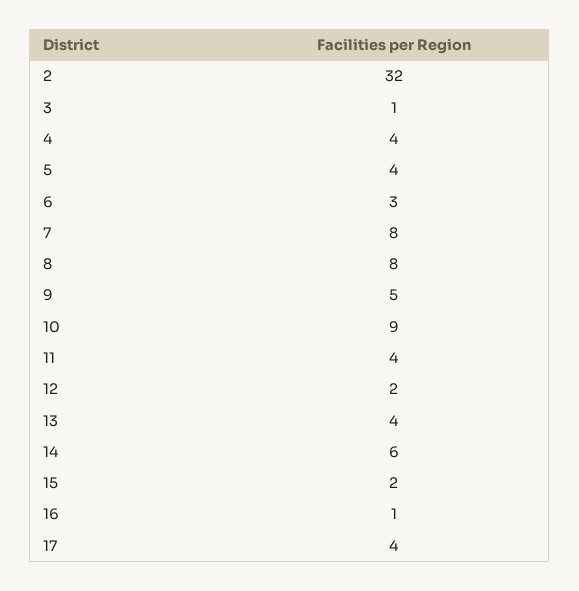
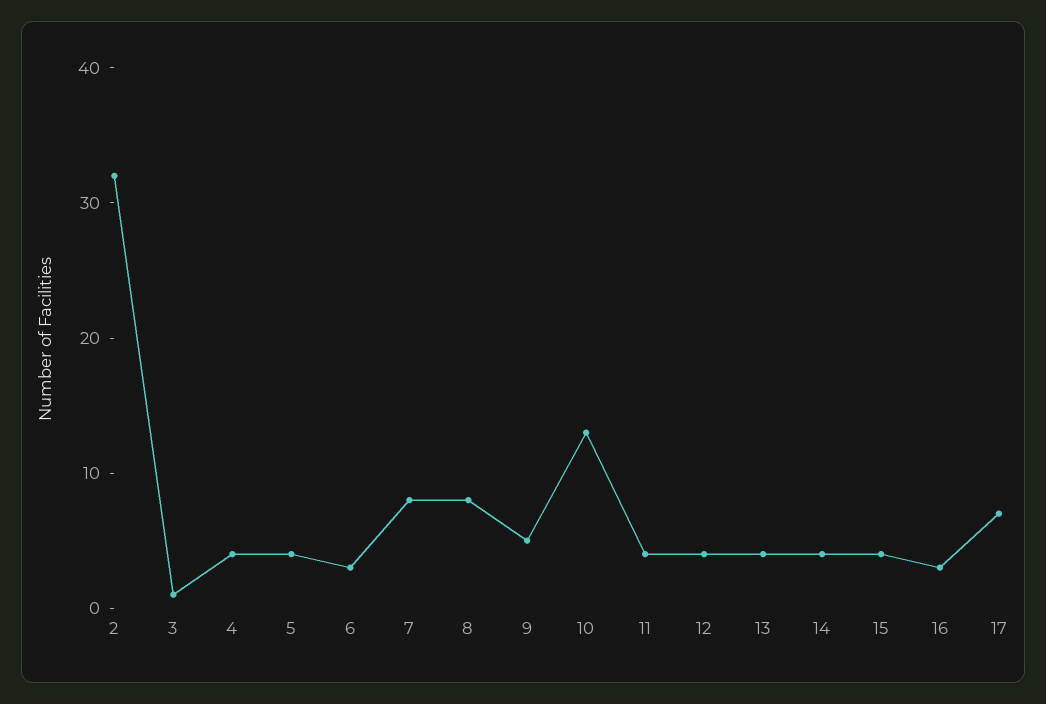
  {
    "2": 32,
    "3": 1,
    "4": 4,
    "5": 4,
    "6": 3,
    "7": 8,
    "8": 8,
    "9": 5,
-   "10": 9,
+   "10": 13,
    "11": 4,
-   "12": 2,
+   "12": 4,
    "13": 4,
-   "14": 6,
+   "14": 4,
-   "15": 2,
+   "15": 4,
-   "16": 1,
+   "16": 3,
-   "17": 4
+   "17": 7
  }

